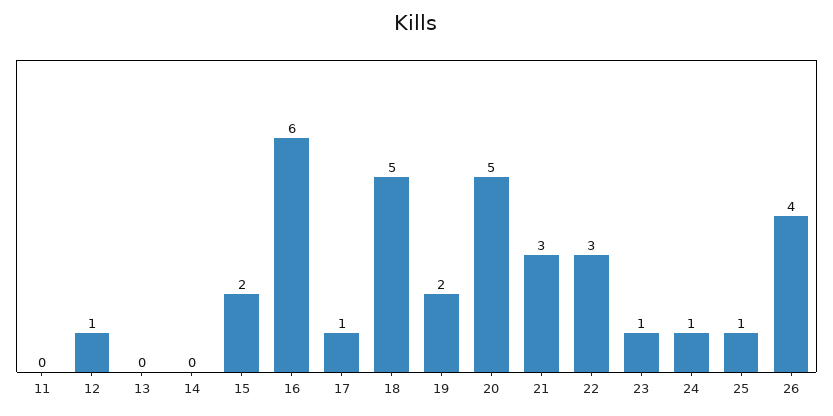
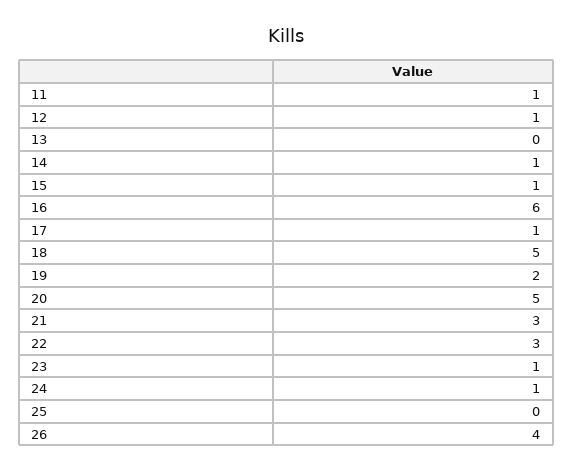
  {
-   "11": 0,
+   "11": 1,
    "12": 1,
    "13": 0,
-   "14": 0,
+   "14": 1,
-   "15": 2,
+   "15": 1,
    "16": 6,
    "17": 1,
    "18": 5,
    "19": 2,
    "20": 5,
    "21": 3,
    "22": 3,
    "23": 1,
    "24": 1,
-   "25": 1,
+   "25": 0,
    "26": 4
  }

